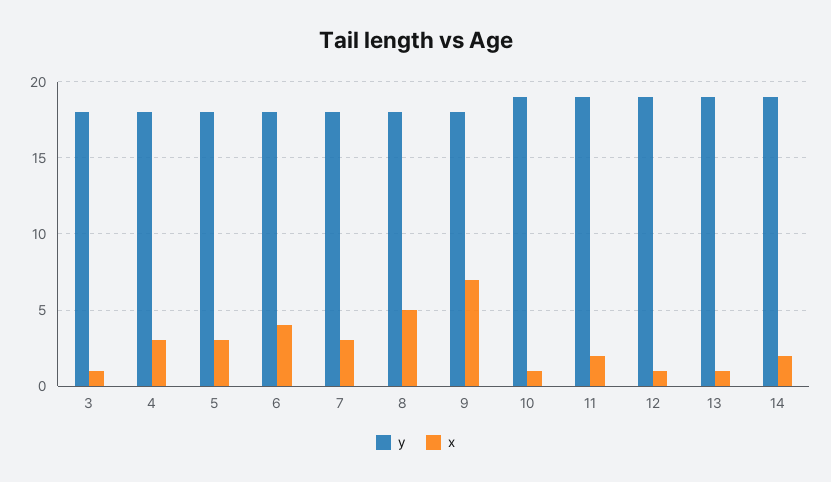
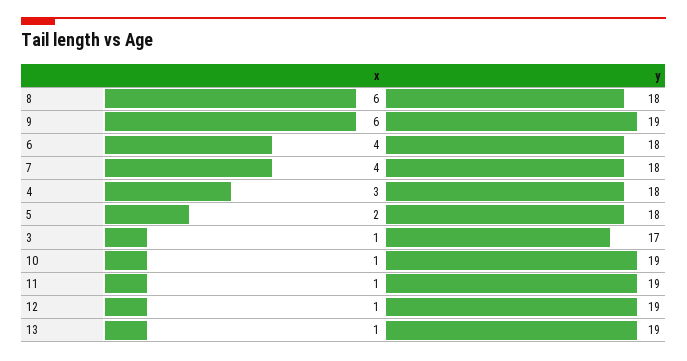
  {
    "y": {
-     "3": 18,
+     "3": 17,
      "4": 18,
      "5": 18,
      "6": 18,
      "7": 18,
      "8": 18,
-     "9": 18,
+     "9": 19,
      "10": 19,
      "11": 19,
      "12": 19,
-     "13": 19,
+     "13": 19
-     "14": 19
    },
    "x": {
      "3": 1,
      "4": 3,
-     "5": 3,
+     "5": 2,
      "6": 4,
-     "7": 3,
+     "7": 4,
-     "8": 5,
+     "8": 6,
-     "9": 7,
+     "9": 6,
      "10": 1,
-     "11": 2,
+     "11": 1,
      "12": 1,
-     "13": 1,
+     "13": 1
-     "14": 2
    }
  }

